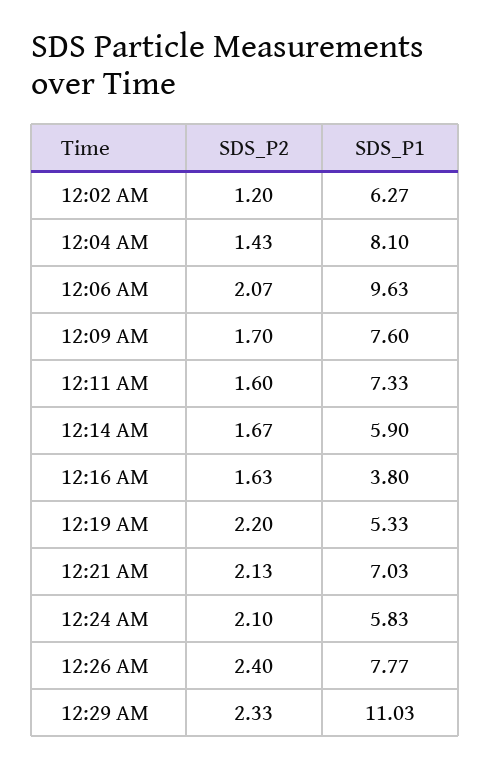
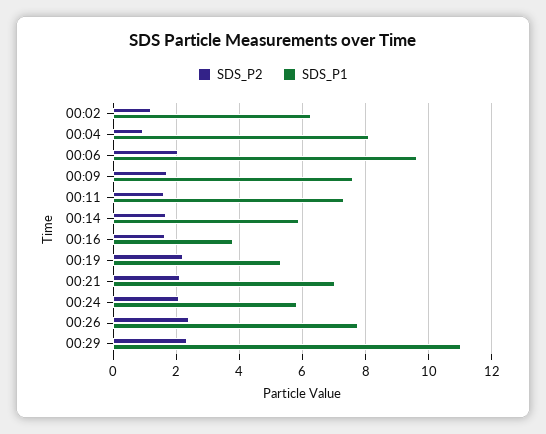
  {
    "SDS_P2": {
      "12:02 AM": 1.2,
-     "12:04 AM": 1.43,
+     "12:04 AM": 1,
      "12:06 AM": 2.07,
      "12:09 AM": 1.7,
      "12:11 AM": 1.6,
      "12:14 AM": 1.67,
      "12:16 AM": 1.63,
      "12:19 AM": 2.2,
      "12:21 AM": 2.13,
      "12:24 AM": 2.1,
      "12:26 AM": 2.4,
      "12:29 AM": 2.33
    },
    "SDS_P1": {
      "12:02 AM": 6.27,
      "12:04 AM": 8.1,
      "12:06 AM": 9.63,
      "12:09 AM": 7.6,
      "12:11 AM": 7.33,
      "12:14 AM": 5.9,
      "12:16 AM": 3.8,
      "12:19 AM": 5.33,
      "12:21 AM": 7.03,
      "12:24 AM": 5.83,
      "12:26 AM": 7.77,
      "12:29 AM": 11.03
    }
  }

